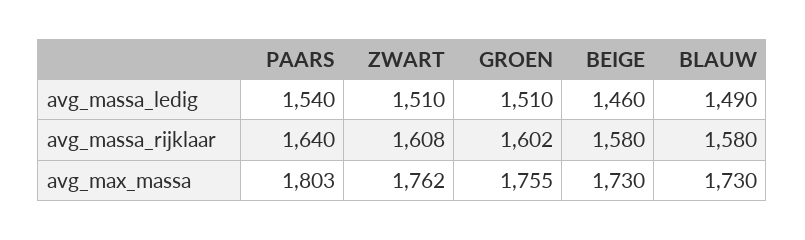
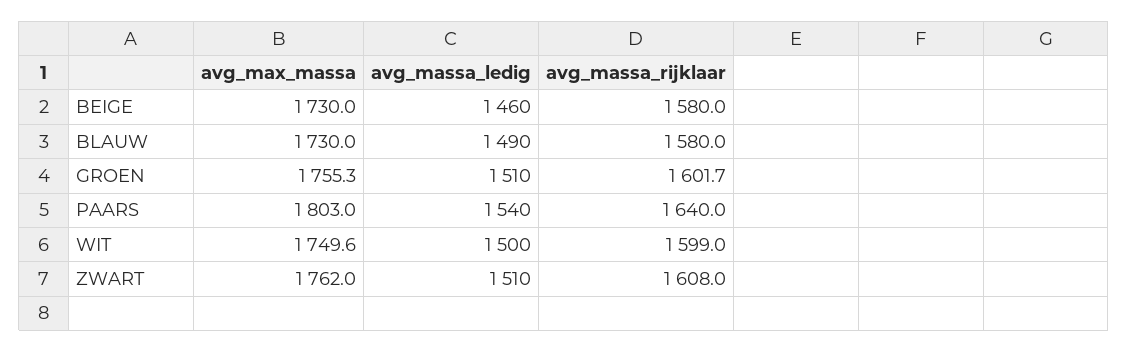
  {
    "PAARS": {
      "avg_massa_ledig": 1540,
      "avg_massa_rijklaar": 1640,
      "avg_max_massa": 1803
    },
    "ZWART": {
      "avg_massa_ledig": 1510,
      "avg_massa_rijklaar": 1608,
      "avg_max_massa": 1762
    },
    "GROEN": {
      "avg_massa_ledig": 1510,
      "avg_massa_rijklaar": 1601.7,
      "avg_max_massa": 1755.3
    },
    "BEIGE": {
      "avg_massa_ledig": 1460,
      "avg_massa_rijklaar": 1580,
      "avg_max_massa": 1730
    },
    "BLAUW": {
      "avg_massa_ledig": 1490,
      "avg_massa_rijklaar": 1580,
      "avg_max_massa": 1730
-   }
+   },
+   "WIT": {
+     "avg_max_massa": 1749.6,
+     "avg_massa_ledig": 1500,
+     "avg_massa_rijklaar": 1599
+   }
  }

